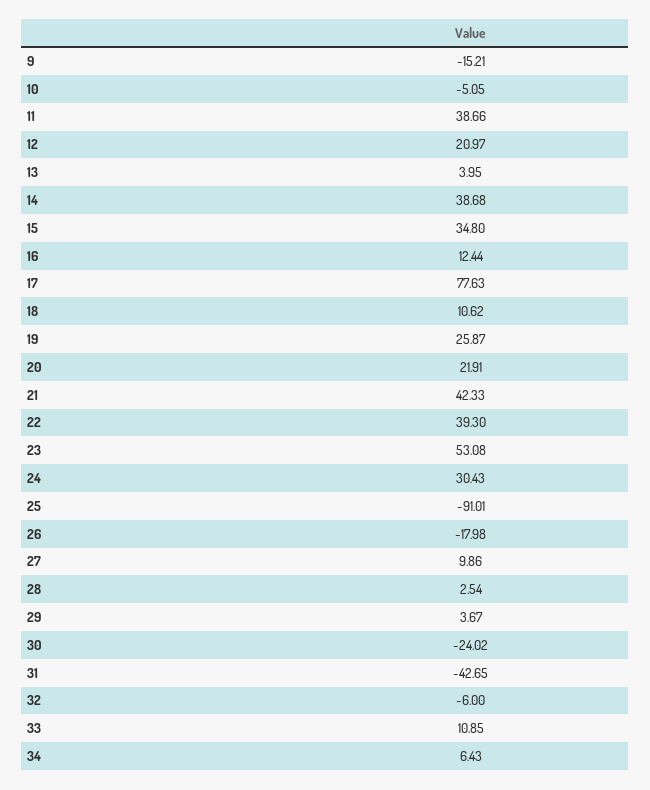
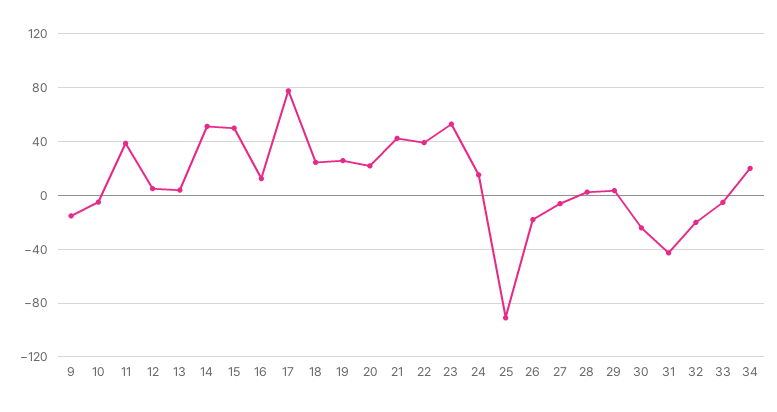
  {
    "9": -15.21,
    "10": -5.05,
    "11": 38.66,
-   "12": 20.97,
+   "12": 5,
    "13": 3.95,
-   "14": 38.68,
+   "14": 50,
-   "15": 34.8,
+   "15": 50,
    "16": 12.44,
    "17": 77.63,
-   "18": 10.62,
+   "18": 25,
    "19": 25.87,
    "20": 21.91,
    "21": 42.33,
    "22": 39.3,
    "23": 53.08,
-   "24": 30.43,
+   "24": 15,
    "25": -91.01,
    "26": -17.98,
-   "27": 9.86,
+   "27": -5,
    "28": 2.54,
    "29": 3.67,
    "30": -24.02,
    "31": -42.65,
-   "32": -6,
+   "32": -20,
-   "33": 10.85,
+   "33": -5,
-   "34": 6.43
+   "34": 20
  }

